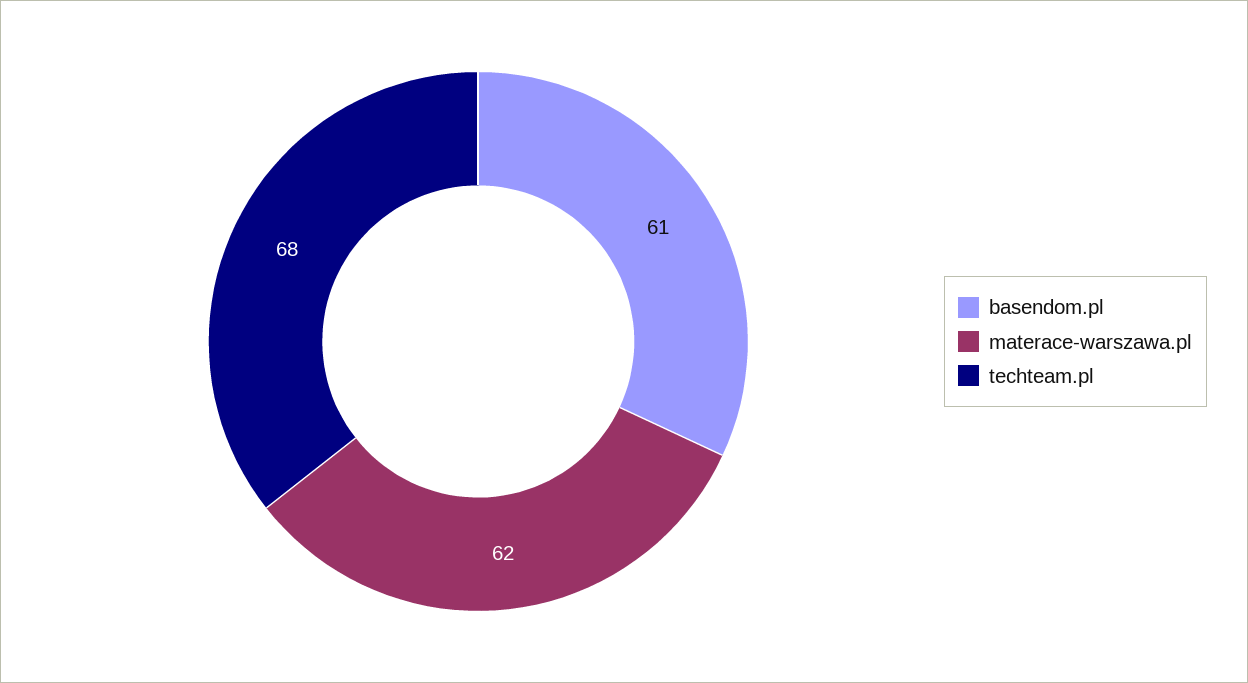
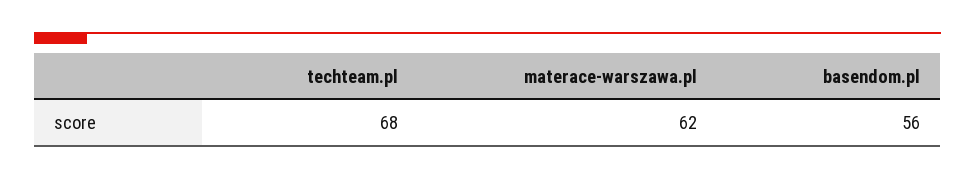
  {
-   "basendom.pl": 61,
+   "basendom.pl": 56,
    "materace-warszawa.pl": 62,
    "techteam.pl": 68
  }

